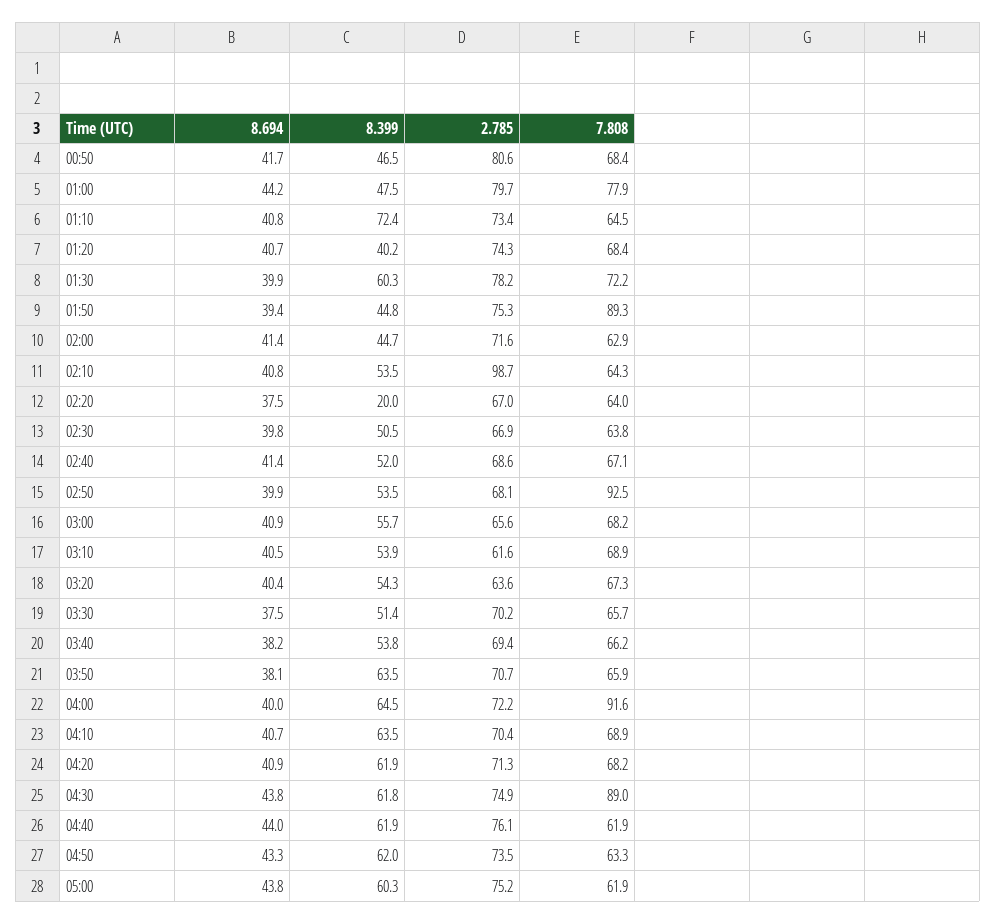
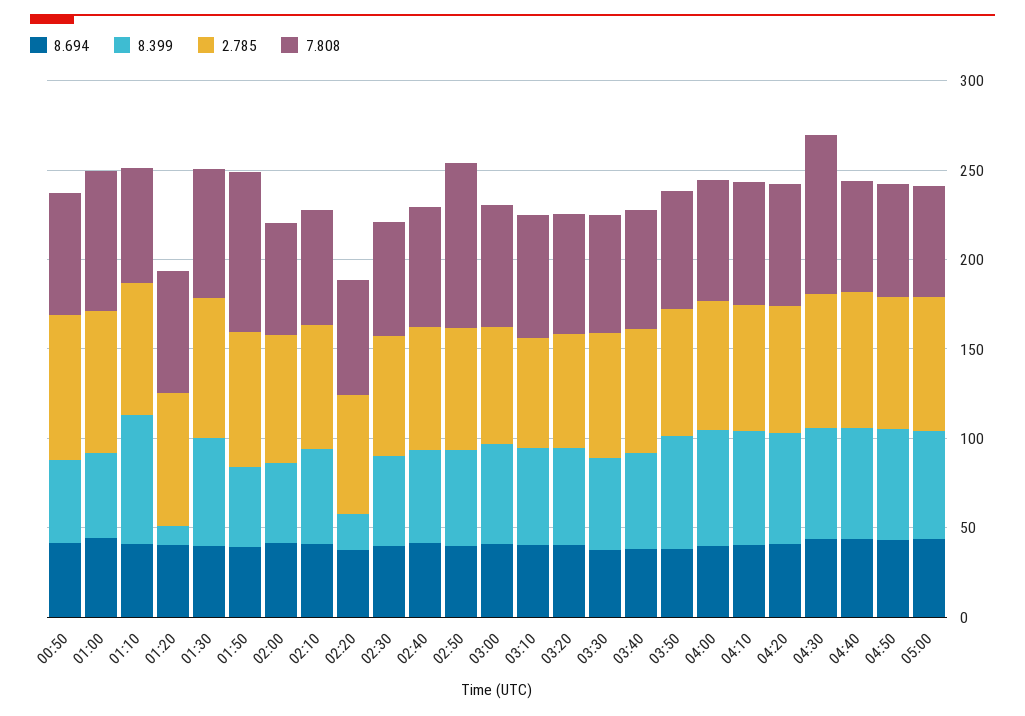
  {
    "8.694": {
      "00:50": 41.7,
      "01:00": 44.2,
      "01:10": 40.8,
      "01:20": 40.7,
      "01:30": 39.9,
      "01:50": 39.4,
      "02:00": 41.4,
      "02:10": 40.8,
      "02:20": 37.5,
      "02:30": 39.8,
      "02:40": 41.4,
      "02:50": 39.9,
      "03:00": 40.9,
      "03:10": 40.5,
      "03:20": 40.4,
      "03:30": 37.5,
      "03:40": 38.2,
      "03:50": 38.1,
      "04:00": 40,
      "04:10": 40.7,
      "04:20": 40.9,
      "04:30": 43.8,
      "04:40": 44,
      "04:50": 43.3,
      "05:00": 43.8
    },
    "8.399": {
      "00:50": 46.5,
      "01:00": 47.5,
      "01:10": 72.4,
-     "01:20": 40.2,
+     "01:20": 10,
      "01:30": 60.3,
      "01:50": 44.8,
      "02:00": 44.7,
      "02:10": 53.5,
      "02:20": 20,
      "02:30": 50.5,
      "02:40": 52,
      "02:50": 53.5,
      "03:00": 55.7,
      "03:10": 53.9,
      "03:20": 54.3,
      "03:30": 51.4,
      "03:40": 53.8,
      "03:50": 63.5,
      "04:00": 64.5,
      "04:10": 63.5,
      "04:20": 61.9,
      "04:30": 61.8,
      "04:40": 61.9,
      "04:50": 62,
      "05:00": 60.3
    },
    "2.785": {
      "00:50": 80.6,
      "01:00": 79.7,
      "01:10": 73.4,
      "01:20": 74.3,
      "01:30": 78.2,
      "01:50": 75.3,
      "02:00": 71.6,
-     "02:10": 98.7,
+     "02:10": 70,
      "02:20": 67,
      "02:30": 66.9,
      "02:40": 68.6,
      "02:50": 68.1,
      "03:00": 65.6,
      "03:10": 61.6,
      "03:20": 63.6,
      "03:30": 70.2,
      "03:40": 69.4,
      "03:50": 70.7,
      "04:00": 72.2,
      "04:10": 70.4,
      "04:20": 71.3,
      "04:30": 74.9,
      "04:40": 76.1,
      "04:50": 73.5,
      "05:00": 75.2
    },
    "7.808": {
      "00:50": 68.4,
      "01:00": 77.9,
      "01:10": 64.5,
      "01:20": 68.4,
      "01:30": 72.2,
      "01:50": 89.3,
      "02:00": 62.9,
      "02:10": 64.3,
      "02:20": 64,
      "02:30": 63.8,
      "02:40": 67.1,
      "02:50": 92.5,
      "03:00": 68.2,
      "03:10": 68.9,
      "03:20": 67.3,
      "03:30": 65.7,
      "03:40": 66.2,
      "03:50": 65.9,
-     "04:00": 91.6,
+     "04:00": 70,
      "04:10": 68.9,
      "04:20": 68.2,
      "04:30": 89,
      "04:40": 61.9,
      "04:50": 63.3,
      "05:00": 61.9
    }
  }

